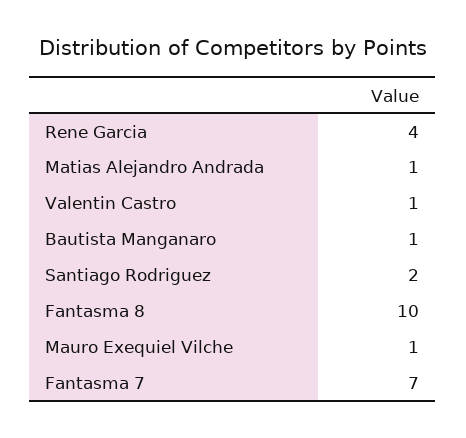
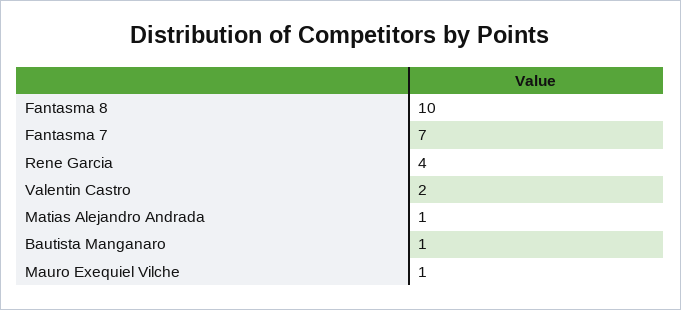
  {
    "Rene Garcia": 4,
    "Matias Alejandro Andrada": 1,
-   "Valentin Castro": 1,
+   "Valentin Castro": 2,
    "Bautista Manganaro": 1,
-   "Santiago Rodriguez": 2,
    "Fantasma 8": 10,
    "Mauro Exequiel Vilche": 1,
    "Fantasma 7": 7
  }

